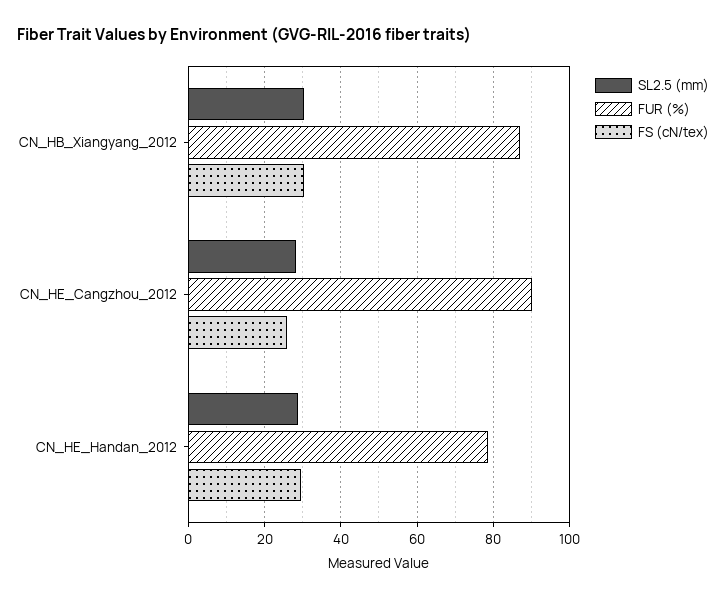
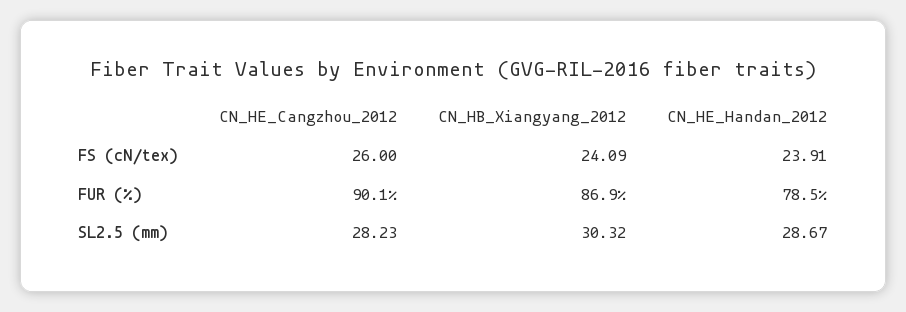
  {
    "SL2.5 (mm)": {
      "CN_HB_Xiangyang_2012": 30.32,
      "CN_HE_Cangzhou_2012": 28.23,
      "CN_HE_Handan_2012": 28.67
    },
    "FUR (%)": {
      "CN_HB_Xiangyang_2012": 86.9,
      "CN_HE_Cangzhou_2012": 90.1,
      "CN_HE_Handan_2012": 78.5
    },
    "FS (cN/tex)": {
-     "CN_HB_Xiangyang_2012": 30,
+     "CN_HB_Xiangyang_2012": 24.09,
      "CN_HE_Cangzhou_2012": 26,
-     "CN_HE_Handan_2012": 30
+     "CN_HE_Handan_2012": 23.91
    }
  }

